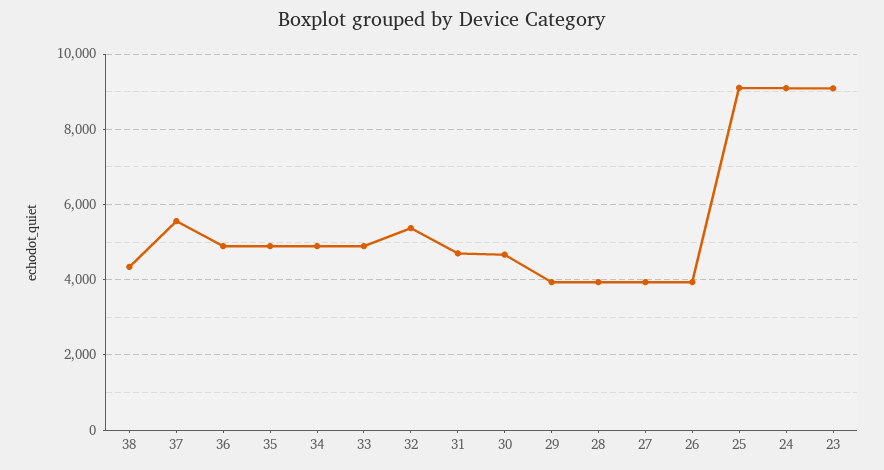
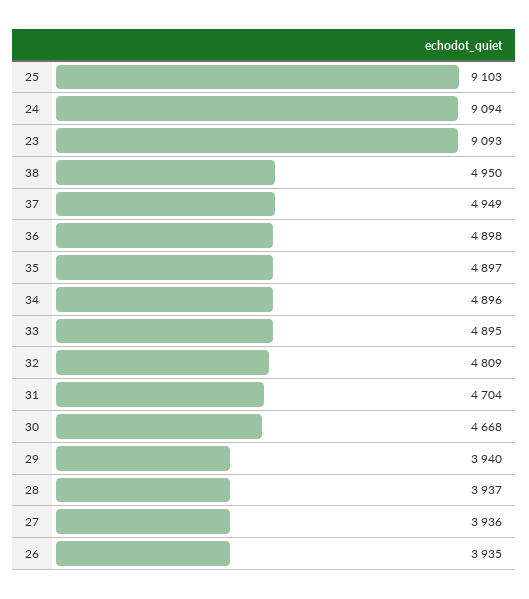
  {
-   "38": 4400,
+   "38": 4950,
-   "37": 5600,
+   "37": 4949,
    "36": 4898,
    "35": 4897,
    "34": 4896,
    "33": 4895,
-   "32": 5400,
+   "32": 4809,
    "31": 4704,
    "30": 4668,
    "29": 3940,
    "28": 3937,
    "27": 3936,
    "26": 3935,
    "25": 9103,
    "24": 9094,
    "23": 9093
  }

